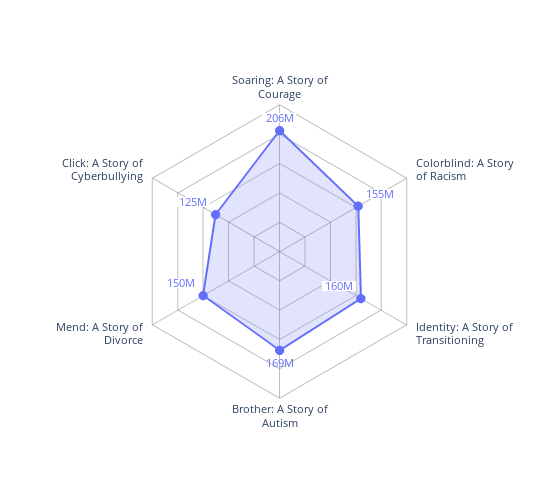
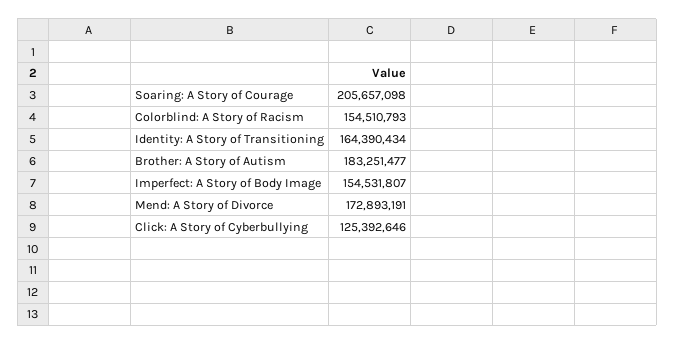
  {
    "Soaring: A Story of Courage": 205657098,
    "Colorblind: A Story of Racism": 154510793,
-   "Identity: A Story of Transitioning": 160000000,
+   "Identity: A Story of Transitioning": 164390434,
-   "Brother: A Story of Autism": 169000000,
+   "Brother: A Story of Autism": 183251477,
-   "Mend: A Story of Divorce": 150000000,
+   "Mend: A Story of Divorce": 172893191,
-   "Click: A Story of Cyberbullying": 125392646
+   "Click: A Story of Cyberbullying": 125392646,
+   "Imperfect: A Story of Body Image": 154531807
  }

